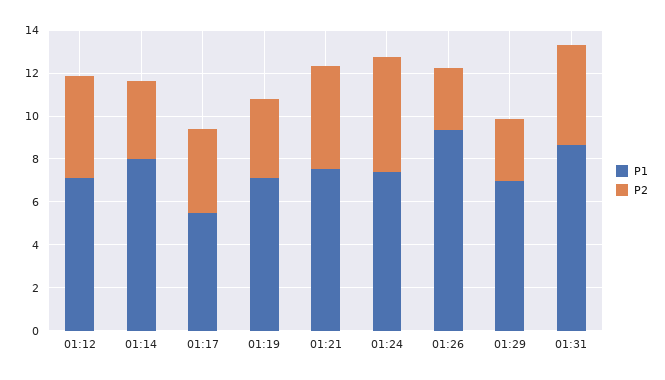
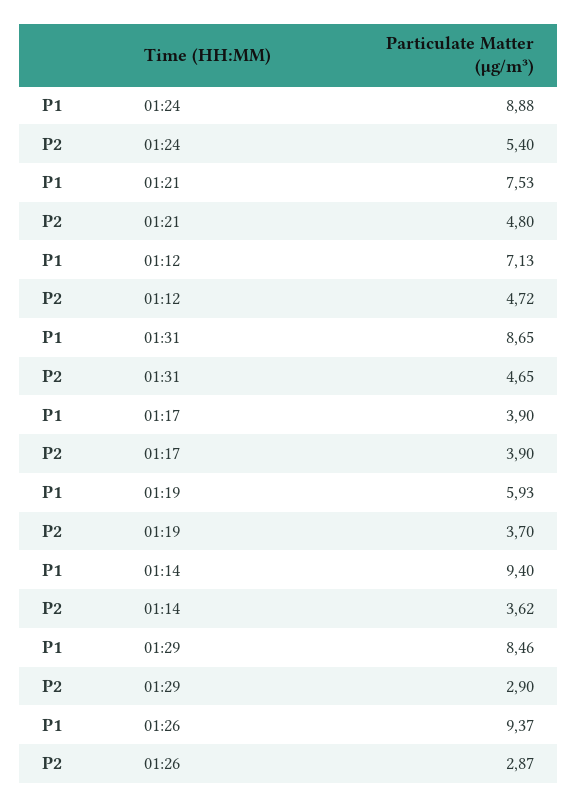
  {
    "P1": {
      "01:12": 7.13,
-     "01:14": 8,
+     "01:14": 9.4,
-     "01:17": 5.5,
+     "01:17": 3.9,
-     "01:19": 7,
+     "01:19": 5.93,
      "01:21": 7.53,
-     "01:24": 7.5,
+     "01:24": 8.88,
      "01:26": 9.37,
-     "01:29": 7,
+     "01:29": 8.46,
      "01:31": 8.65
    },
    "P2": {
      "01:12": 4.72,
      "01:14": 3.62,
      "01:17": 3.9,
      "01:19": 3.7,
      "01:21": 4.8,
      "01:24": 5.4,
      "01:26": 2.87,
      "01:29": 2.9,
      "01:31": 4.65
    }
  }

